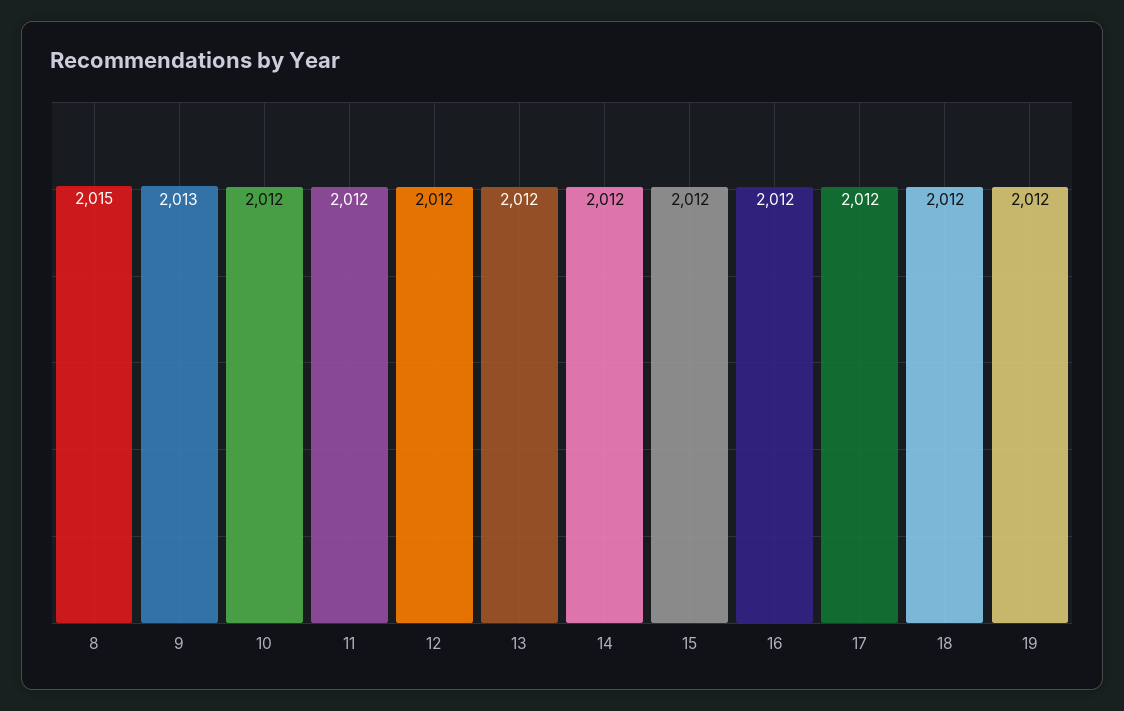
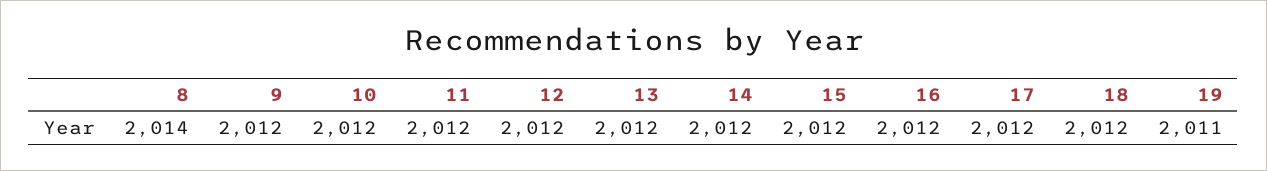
  {
-   "8": 2015,
+   "8": 2014,
-   "9": 2013,
+   "9": 2012,
    "10": 2012,
    "11": 2012,
    "12": 2012,
    "13": 2012,
    "14": 2012,
    "15": 2012,
    "16": 2012,
    "17": 2012,
    "18": 2012,
-   "19": 2012
+   "19": 2011
  }

